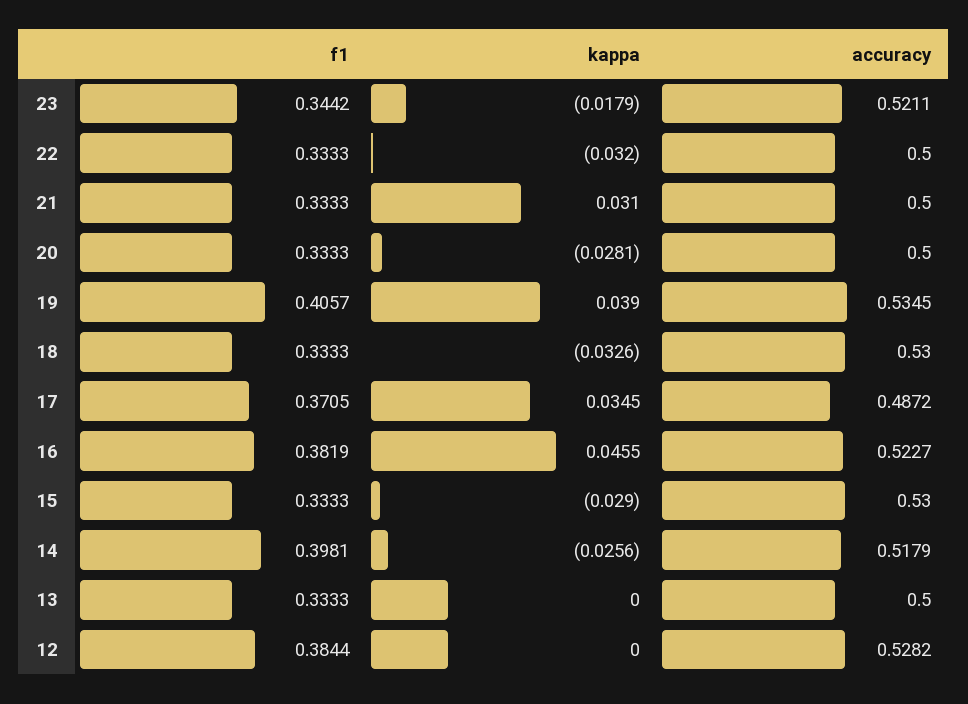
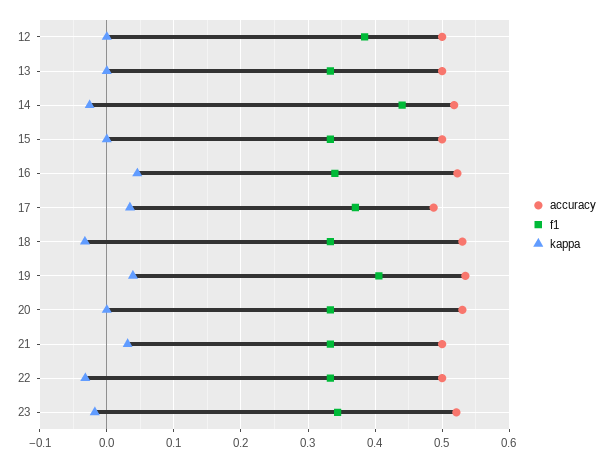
  {
    "f1": {
      "23": 0.3442,
      "22": 0.3333,
      "21": 0.3333,
      "20": 0.3333,
      "19": 0.4057,
      "18": 0.3333,
      "17": 0.3705,
-     "16": 0.3819,
+     "16": 0.34,
      "15": 0.3333,
-     "14": 0.3981,
+     "14": 0.44,
      "13": 0.3333,
      "12": 0.3844
    },
    "kappa": {
      "23": -0.0179,
      "22": -0.032,
      "21": 0.031,
-     "20": -0.0281,
+     "20": 0,
      "19": 0.039,
      "18": -0.0326,
      "17": 0.0345,
      "16": 0.0455,
-     "15": -0.029,
+     "15": 0,
      "14": -0.0256,
      "13": 0,
      "12": 0
    },
    "accuracy": {
      "23": 0.5211,
      "22": 0.5,
      "21": 0.5,
-     "20": 0.5,
+     "20": 0.53,
      "19": 0.5345,
      "18": 0.53,
      "17": 0.4872,
      "16": 0.5227,
-     "15": 0.53,
+     "15": 0.5,
      "14": 0.5179,
      "13": 0.5,
-     "12": 0.5282
+     "12": 0.5
    }
  }

